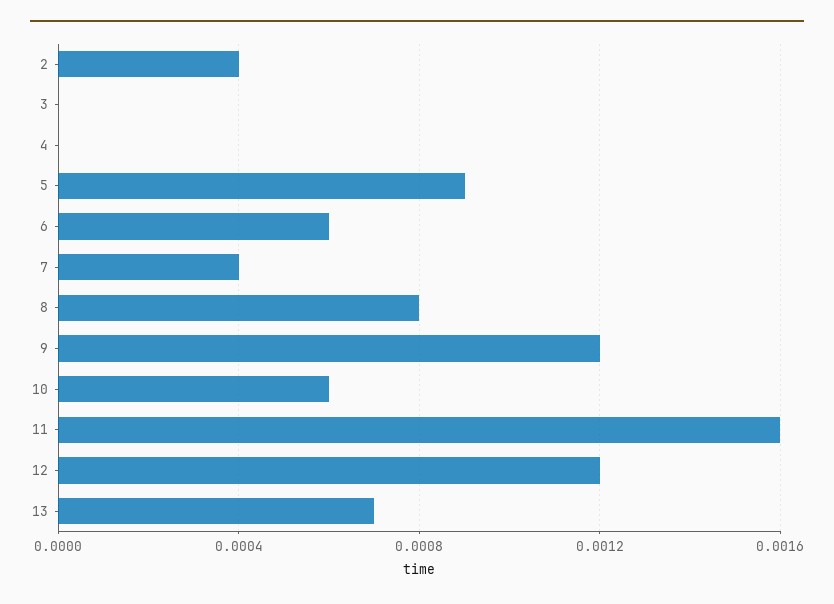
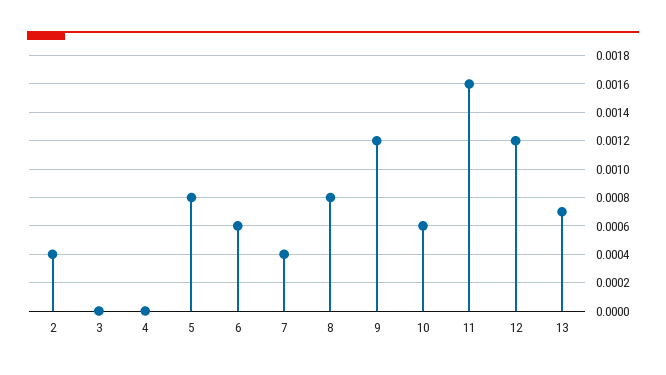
  {
    "2": 0.0004,
    "3": 0,
    "4": 0,
-   "5": 0.0009,
+   "5": 0.0008,
    "6": 0.0006,
    "7": 0.0004,
    "8": 0.0008,
    "9": 0.0012,
    "10": 0.0006,
    "11": 0.0016,
    "12": 0.0012,
    "13": 0.0007
  }

